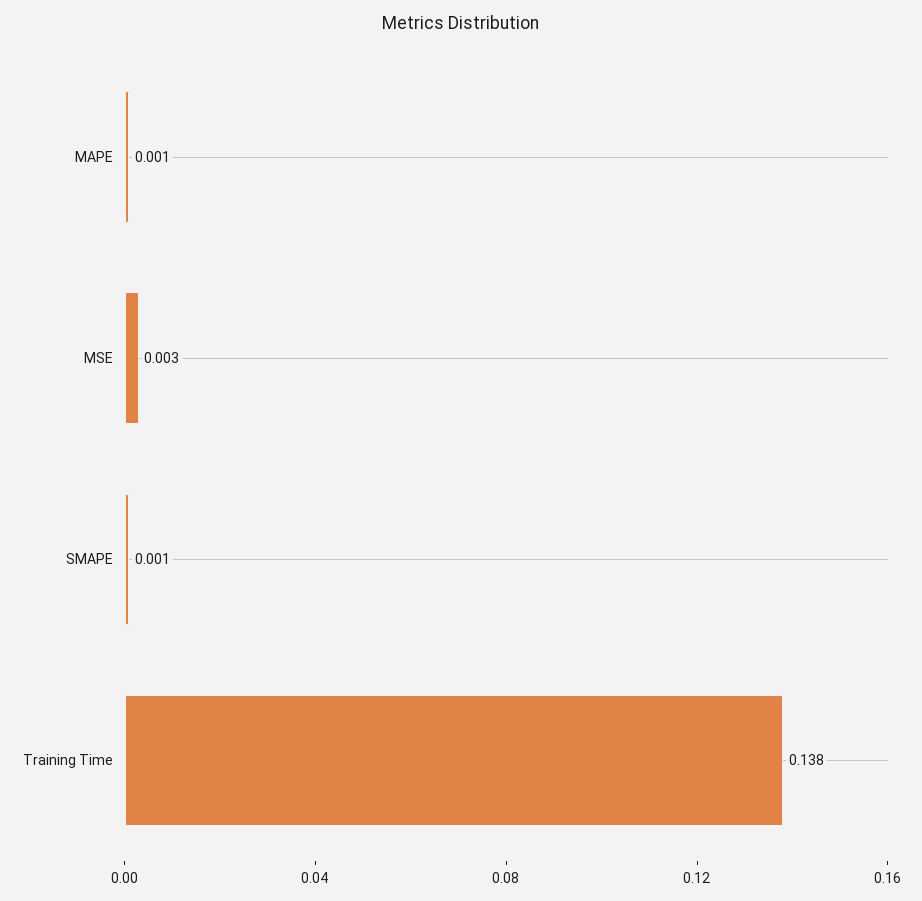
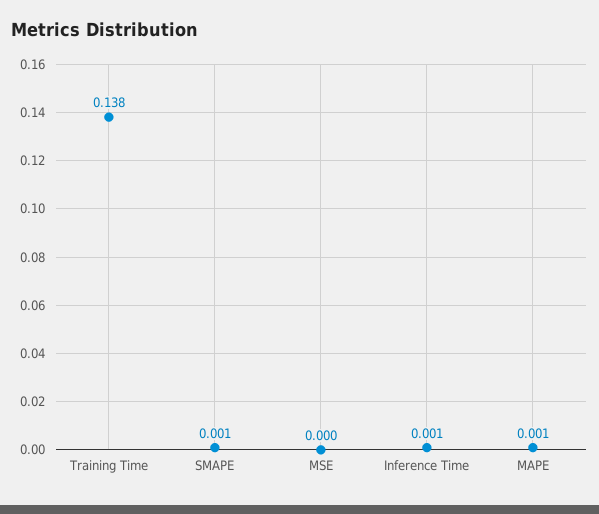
  {
    "MAPE": 0.001,
-   "MSE": 0.003,
+   "MSE": 0,
    "SMAPE": 0.001,
-   "Training Time": 0.138
+   "Training Time": 0.138,
+   "Inference Time": 0.001
  }

